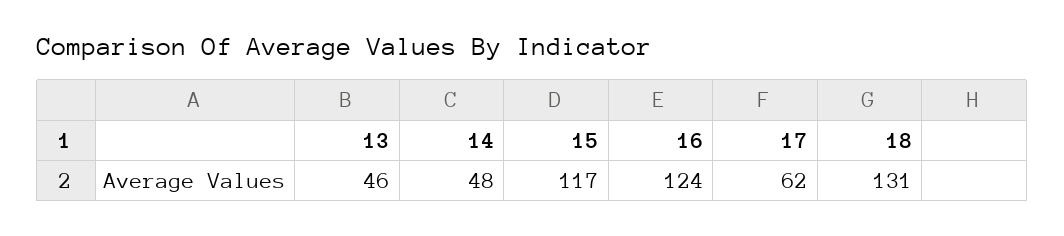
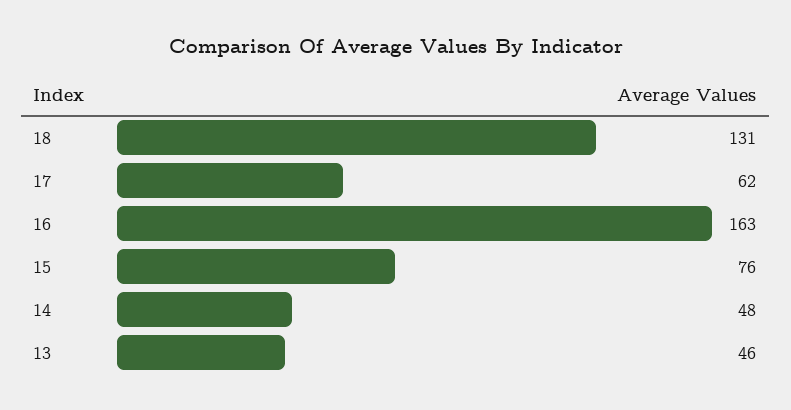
  {
    "13": 46,
    "14": 48,
-   "15": 117,
+   "15": 76,
-   "16": 124,
+   "16": 163,
    "17": 62,
    "18": 131
  }

